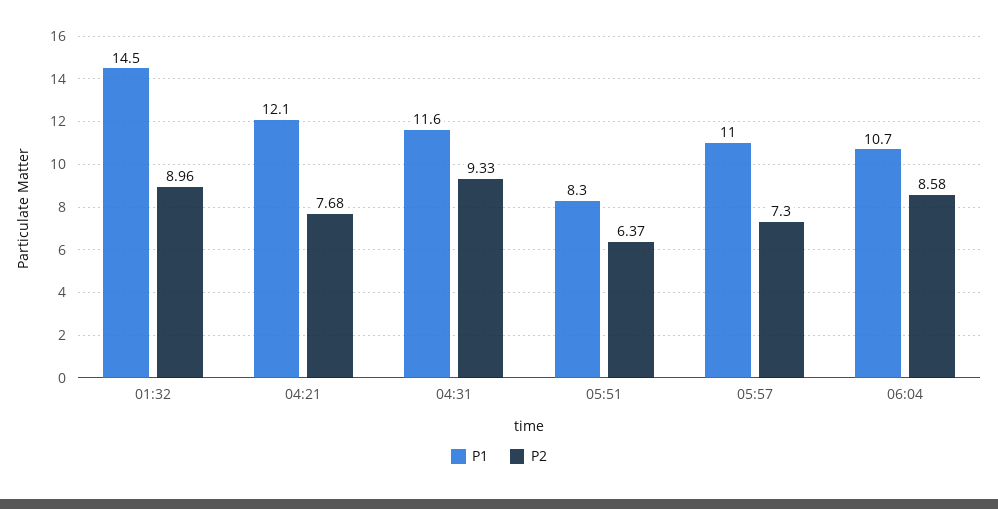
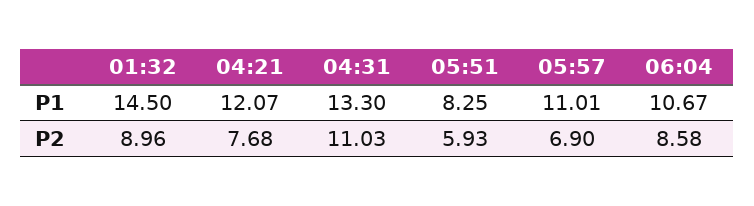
  {
    "P1": {
      "01:32": 14.5,
      "04:21": 12.07,
-     "04:31": 11.6,
+     "04:31": 13.3,
      "05:51": 8.25,
      "05:57": 11.01,
      "06:04": 10.67
    },
    "P2": {
      "01:32": 8.96,
      "04:21": 7.68,
-     "04:31": 9.33,
+     "04:31": 11.03,
-     "05:51": 6.37,
+     "05:51": 5.93,
-     "05:57": 7.3,
+     "05:57": 6.9,
      "06:04": 8.58
    }
  }

